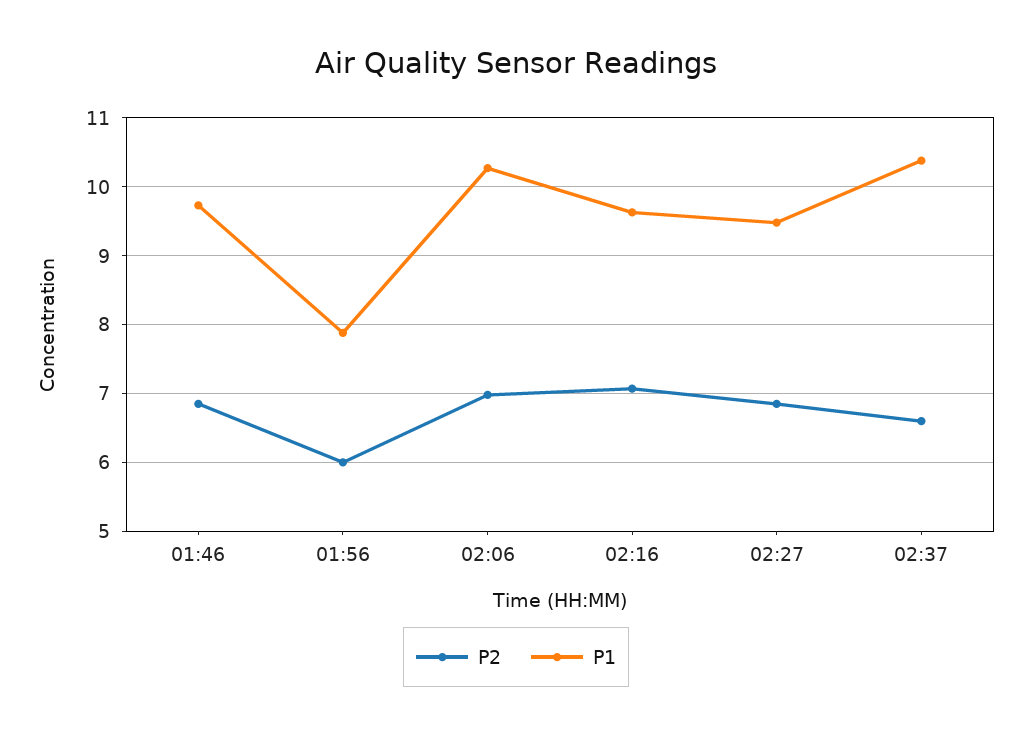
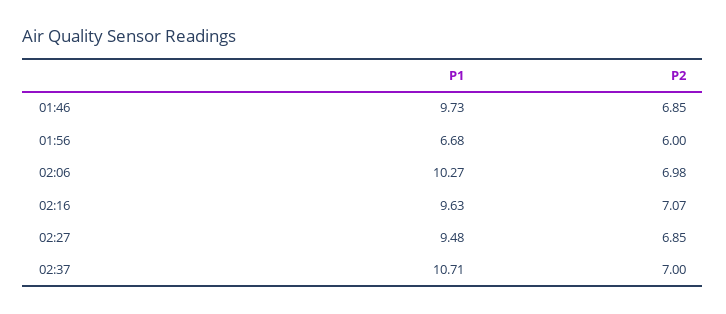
  {
    "P2": {
      "01:46": 6.85,
      "01:56": 6,
      "02:06": 6.98,
      "02:16": 7.07,
      "02:27": 6.85,
-     "02:37": 6.6
+     "02:37": 7
    },
    "P1": {
      "01:46": 9.73,
-     "01:56": 7.9,
+     "01:56": 6.68,
      "02:06": 10.27,
      "02:16": 9.63,
      "02:27": 9.48,
-     "02:37": 10.4
+     "02:37": 10.71
    }
  }

